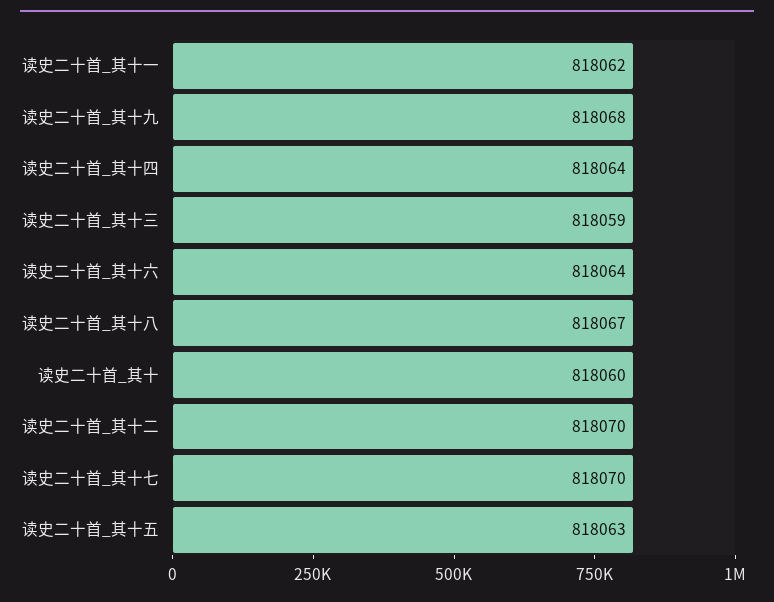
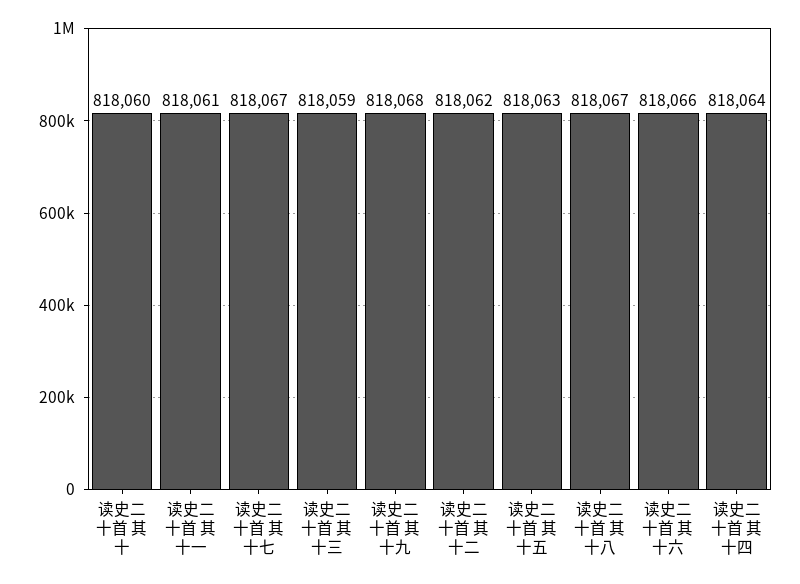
  {
-   "读史二十首_其十一": 818062,
+   "读史二十首_其十一": 818061,
    "读史二十首_其十九": 818068,
    "读史二十首_其十四": 818064,
    "读史二十首_其十三": 818059,
-   "读史二十首_其十六": 818064,
+   "读史二十首_其十六": 818066,
    "读史二十首_其十八": 818067,
    "读史二十首_其十": 818060,
-   "读史二十首_其十二": 818070,
+   "读史二十首_其十二": 818062,
-   "读史二十首_其十七": 818070,
+   "读史二十首_其十七": 818067,
    "读史二十首_其十五": 818063
  }

